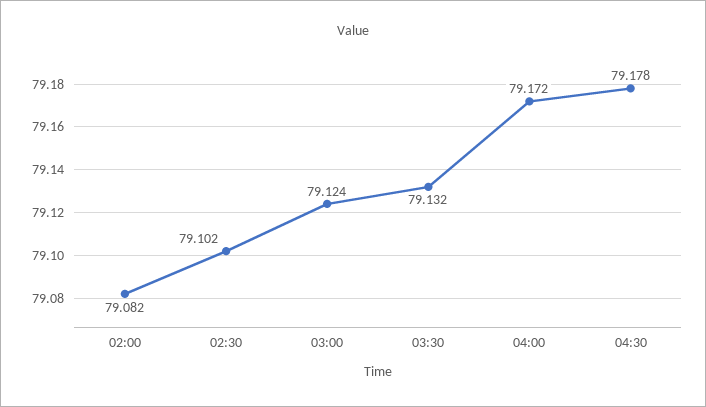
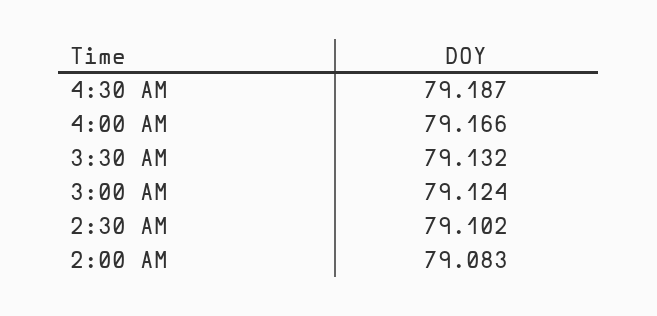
  {
-   "02:00": 79.082,
+   "02:00": 79.083,
    "02:30": 79.102,
    "03:00": 79.124,
    "03:30": 79.132,
-   "04:00": 79.172,
+   "04:00": 79.166,
-   "04:30": 79.178
+   "04:30": 79.187
  }

